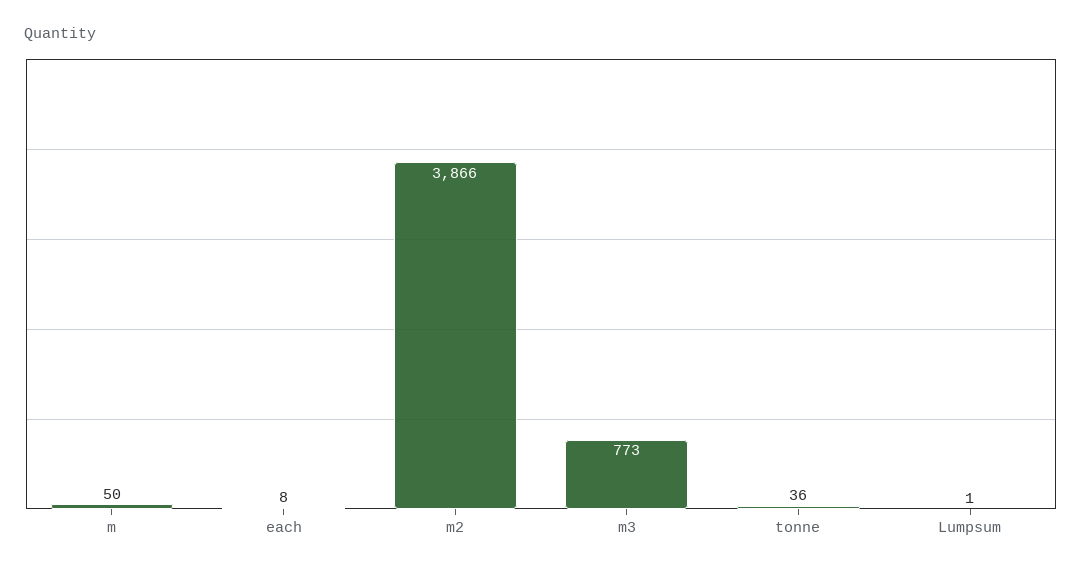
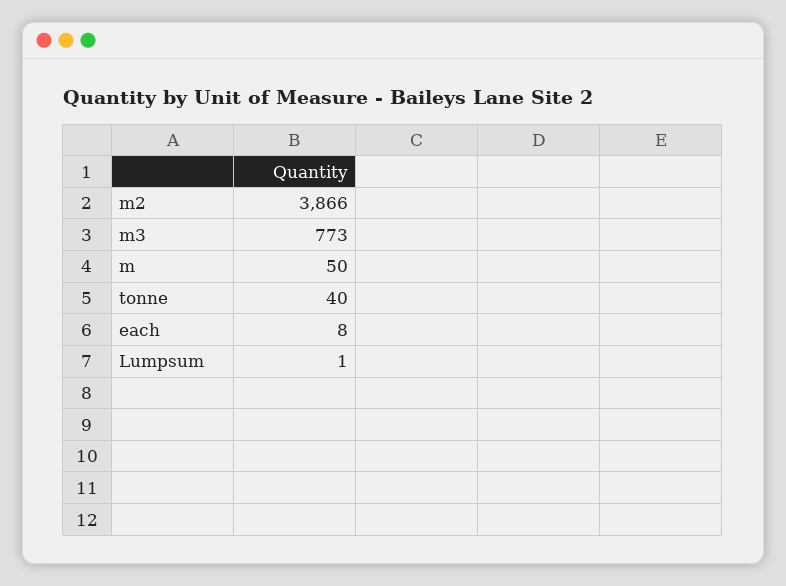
  {
    "m": 50,
    "each": 8,
    "m2": 3866,
    "m3": 773,
-   "tonne": 36,
+   "tonne": 40,
    "Lumpsum": 1
  }

